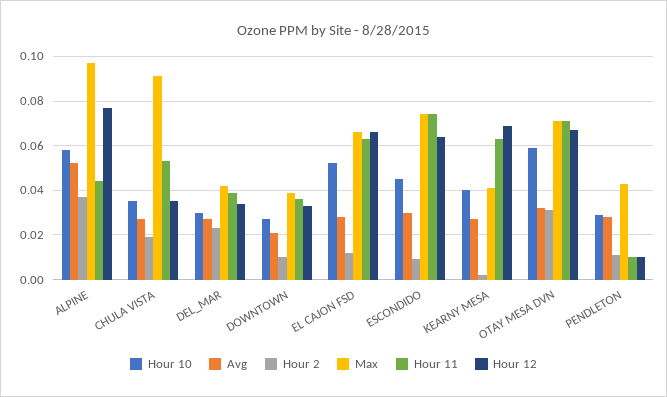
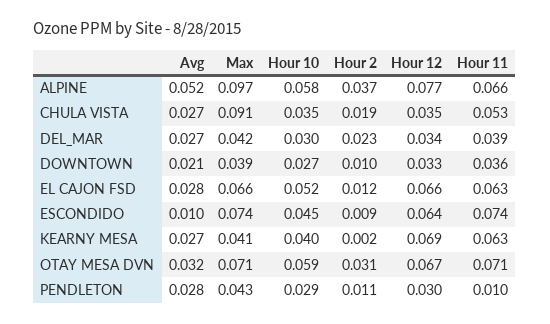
  {
    "Hour 10": {
      "ALPINE": 0.058,
      "CHULA VISTA": 0.035,
      "DEL_MAR": 0.03,
      "DOWNTOWN": 0.027,
      "EL CAJON FSD": 0.052,
      "ESCONDIDO": 0.045,
      "KEARNY MESA": 0.04,
      "OTAY MESA DVN": 0.059,
      "PENDLETON": 0.029
    },
    "Avg": {
      "ALPINE": 0.052,
      "CHULA VISTA": 0.027,
      "DEL_MAR": 0.027,
      "DOWNTOWN": 0.021,
      "EL CAJON FSD": 0.028,
-     "ESCONDIDO": 0.03,
+     "ESCONDIDO": 0.01,
      "KEARNY MESA": 0.027,
      "OTAY MESA DVN": 0.032,
      "PENDLETON": 0.028
    },
    "Hour 2": {
      "ALPINE": 0.037,
      "CHULA VISTA": 0.019,
      "DEL_MAR": 0.023,
      "DOWNTOWN": 0.01,
      "EL CAJON FSD": 0.012,
      "ESCONDIDO": 0.009,
      "KEARNY MESA": 0.002,
      "OTAY MESA DVN": 0.031,
      "PENDLETON": 0.011
    },
    "Max": {
      "ALPINE": 0.097,
      "CHULA VISTA": 0.091,
      "DEL_MAR": 0.042,
      "DOWNTOWN": 0.039,
      "EL CAJON FSD": 0.066,
      "ESCONDIDO": 0.074,
      "KEARNY MESA": 0.041,
      "OTAY MESA DVN": 0.071,
      "PENDLETON": 0.043
    },
    "Hour 11": {
-     "ALPINE": 0.045,
+     "ALPINE": 0.066,
      "CHULA VISTA": 0.053,
      "DEL_MAR": 0.039,
      "DOWNTOWN": 0.036,
      "EL CAJON FSD": 0.063,
      "ESCONDIDO": 0.074,
      "KEARNY MESA": 0.063,
      "OTAY MESA DVN": 0.071,
      "PENDLETON": 0.01
    },
    "Hour 12": {
      "ALPINE": 0.077,
      "CHULA VISTA": 0.035,
      "DEL_MAR": 0.034,
      "DOWNTOWN": 0.033,
      "EL CAJON FSD": 0.066,
      "ESCONDIDO": 0.064,
      "KEARNY MESA": 0.069,
      "OTAY MESA DVN": 0.067,
-     "PENDLETON": 0.01
+     "PENDLETON": 0.03
    }
  }

